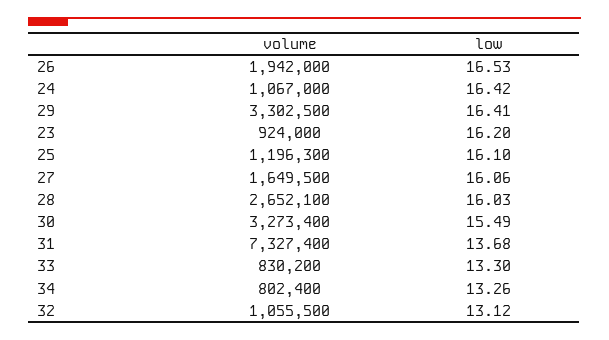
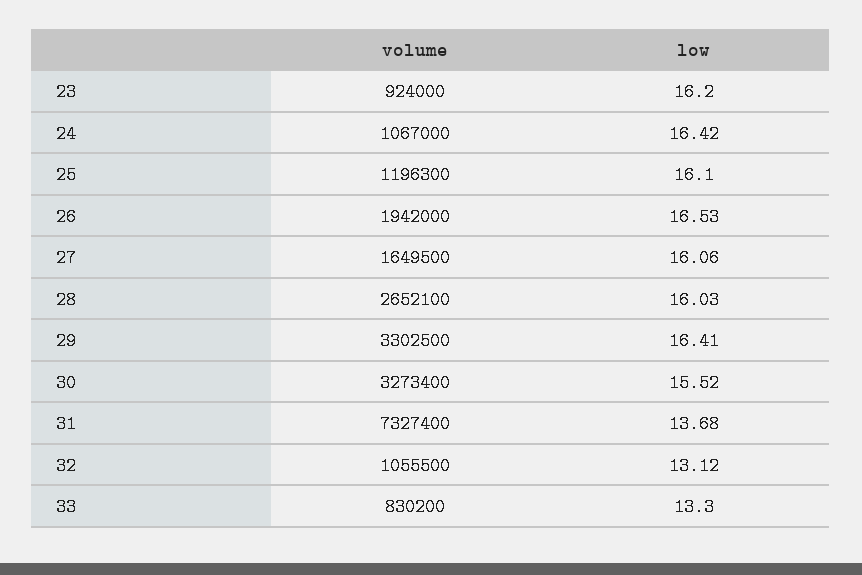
  {
    "volume": {
      "26": 1942000,
      "24": 1067000,
      "29": 3302500,
      "23": 924000,
      "25": 1196300,
      "27": 1649500,
      "28": 2652100,
      "30": 3273400,
      "31": 7327400,
      "33": 830200,
-     "34": 802400,
      "32": 1055500
    },
    "low": {
      "26": 16.53,
      "24": 16.42,
      "29": 16.41,
      "23": 16.2,
      "25": 16.1,
      "27": 16.06,
      "28": 16.03,
-     "30": 15.49,
+     "30": 15.52,
      "31": 13.68,
      "33": 13.3,
-     "34": 13.26,
      "32": 13.12
    }
  }

